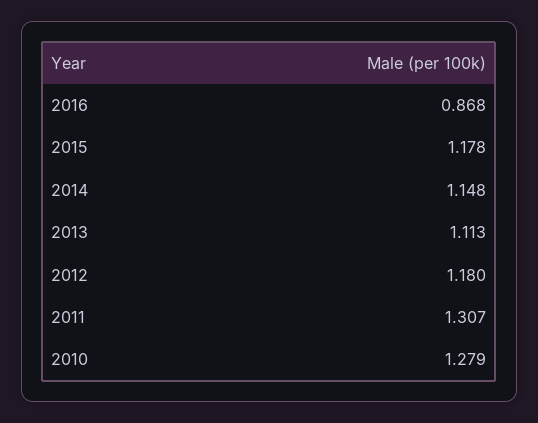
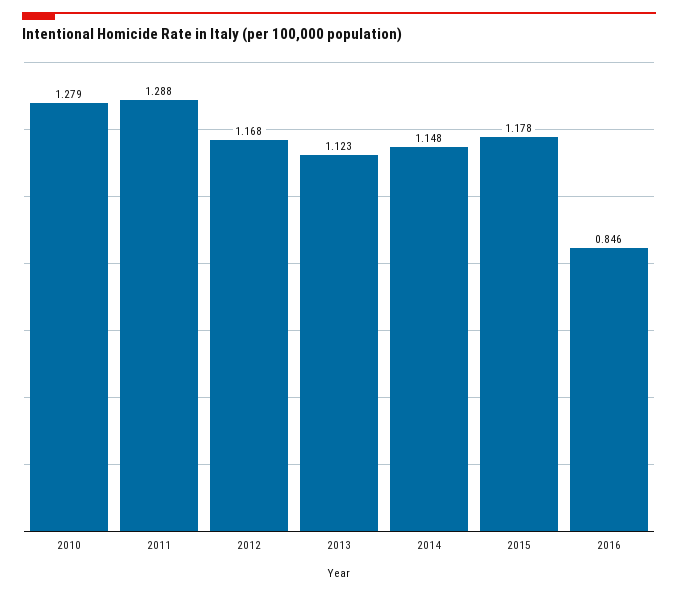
  {
-   "2016": 0.868,
+   "2016": 0.846,
    "2015": 1.178,
    "2014": 1.148,
-   "2013": 1.113,
+   "2013": 1.123,
-   "2012": 1.18,
+   "2012": 1.168,
-   "2011": 1.307,
+   "2011": 1.288,
    "2010": 1.279
  }

